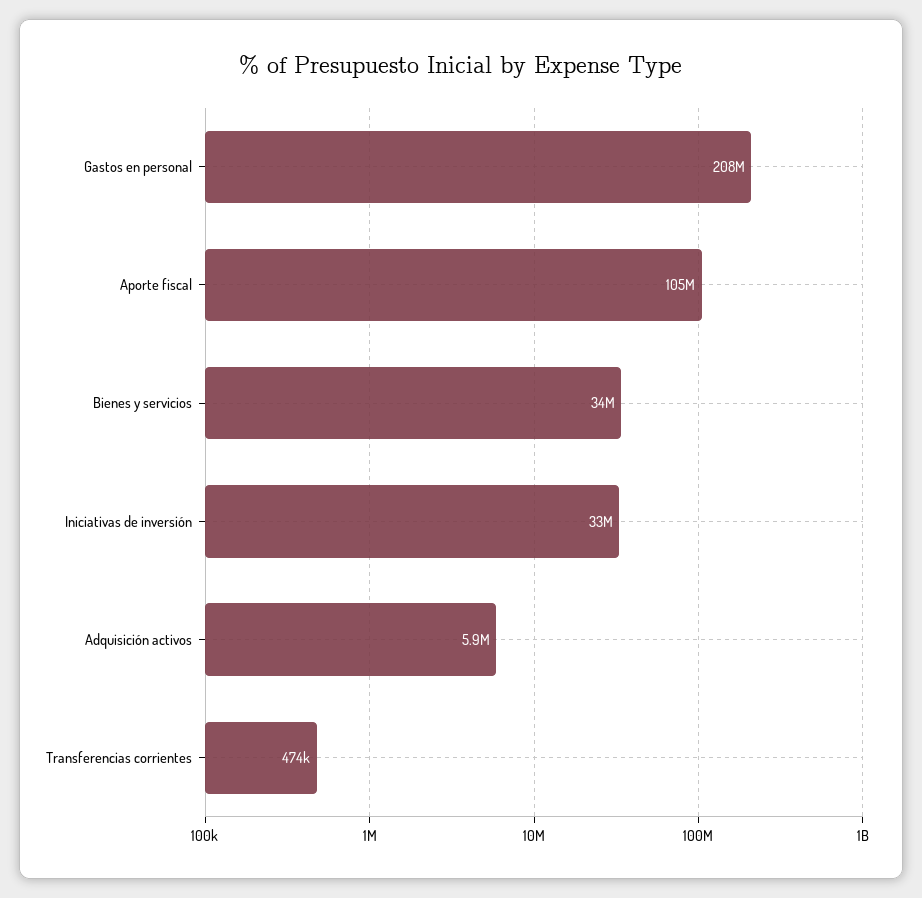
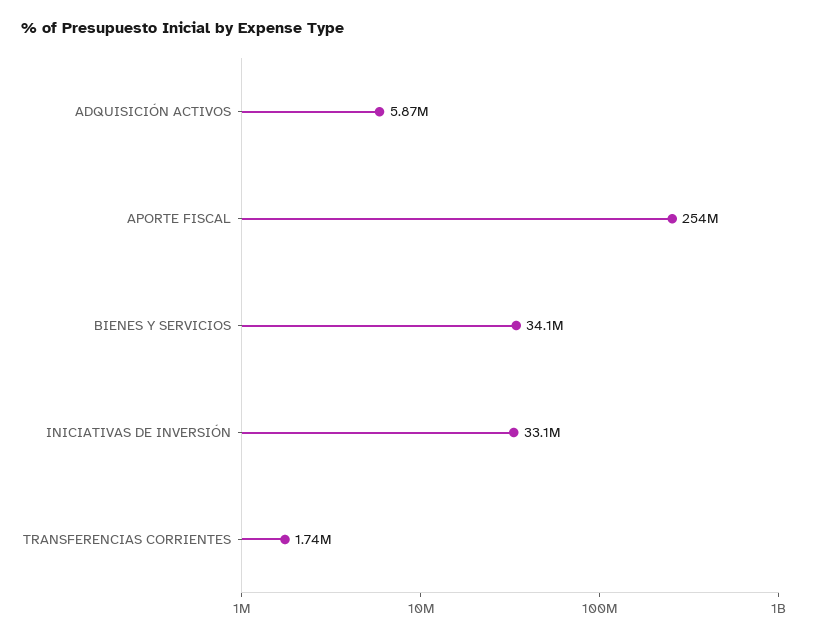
  {
-   "Gastos en personal": 208000000,
-   "Aporte fiscal": 105000000,
+   "Aporte fiscal": 254000000,
    "Bienes y servicios": 34100000,
    "Iniciativas de inversión": 33100000,
    "Adquisición activos": 5870000,
-   "Transferencias corrientes": 474000
+   "Transferencias corrientes": 1740000
  }

